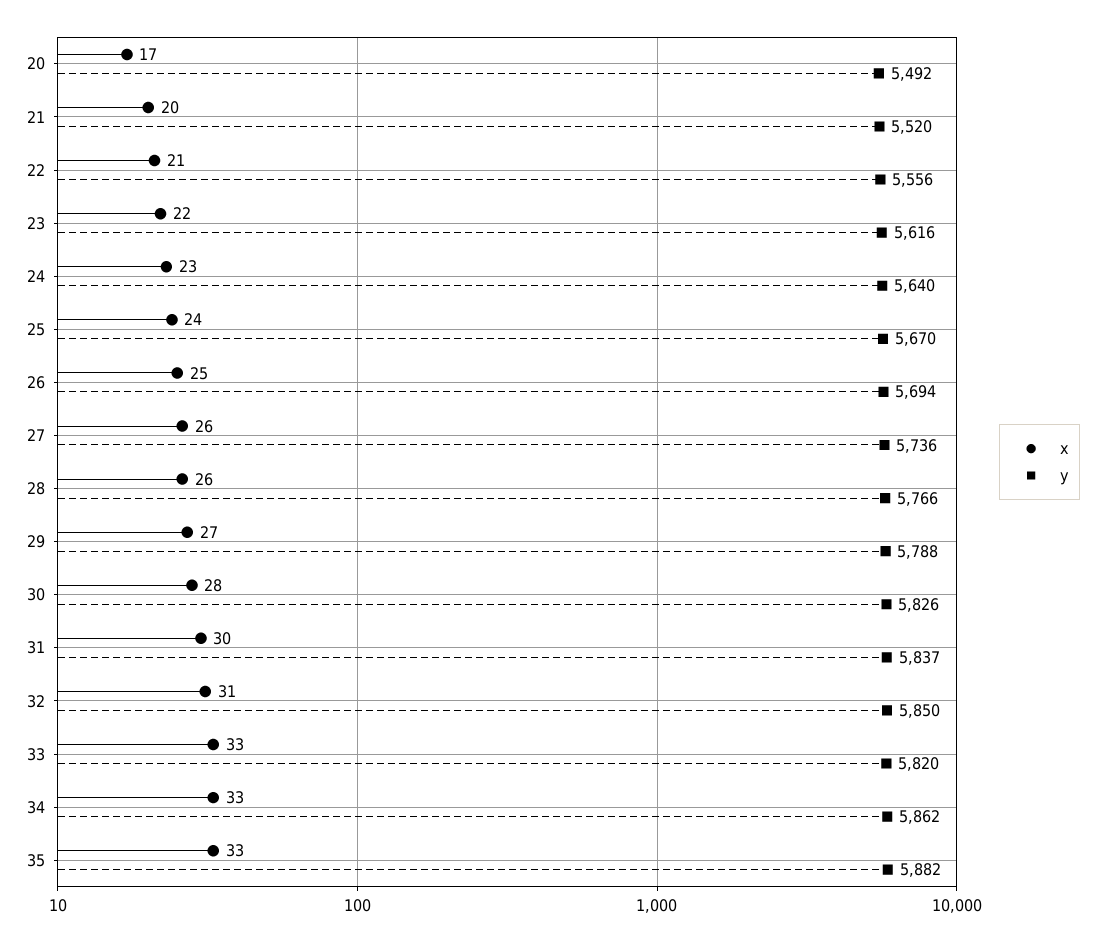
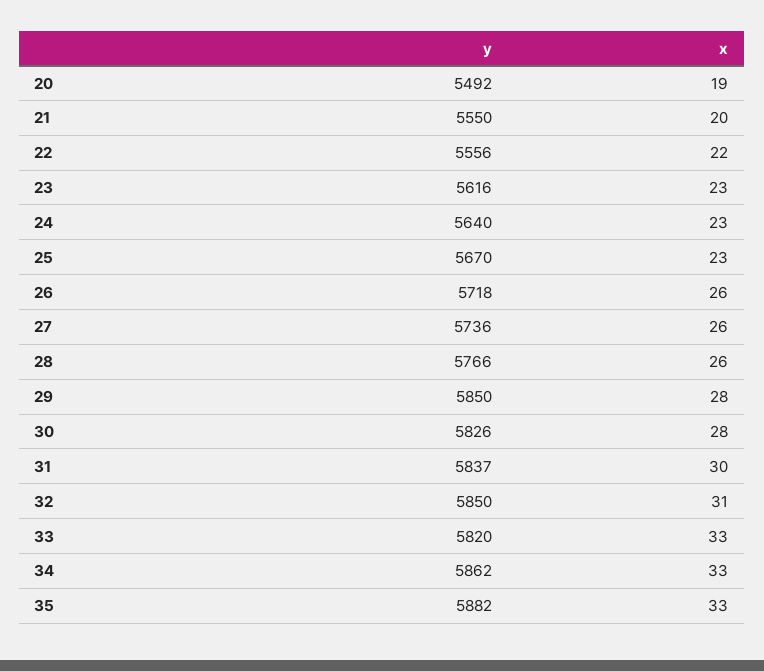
  {
    "x": {
-     "20": 17,
+     "20": 19,
      "21": 20,
-     "22": 21,
+     "22": 22,
-     "23": 22,
+     "23": 23,
      "24": 23,
-     "25": 24,
+     "25": 23,
-     "26": 25,
+     "26": 26,
      "27": 26,
      "28": 26,
-     "29": 27,
+     "29": 28,
      "30": 28,
      "31": 30,
      "32": 31,
      "33": 33,
      "34": 33,
      "35": 33
    },
    "y": {
      "20": 5492,
-     "21": 5520,
+     "21": 5550,
      "22": 5556,
      "23": 5616,
      "24": 5640,
      "25": 5670,
-     "26": 5694,
+     "26": 5718,
      "27": 5736,
      "28": 5766,
-     "29": 5788,
+     "29": 5850,
      "30": 5826,
      "31": 5837,
      "32": 5850,
      "33": 5820,
      "34": 5862,
      "35": 5882
    }
  }

